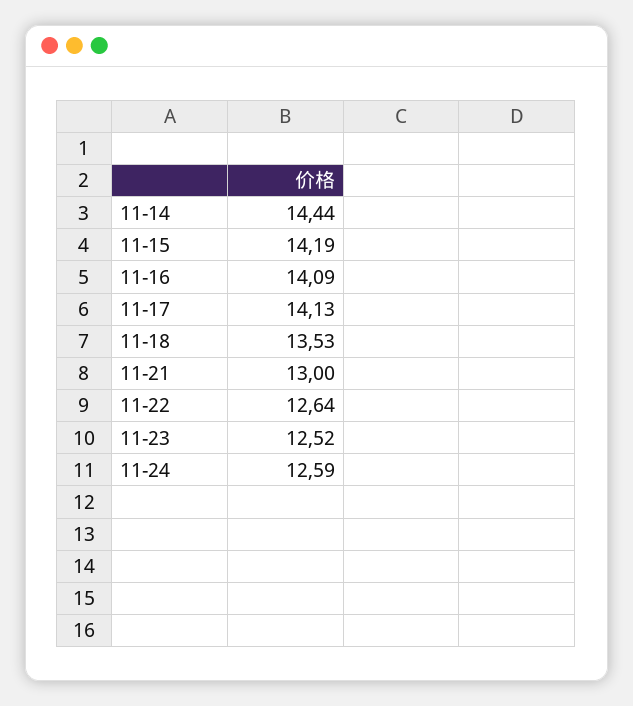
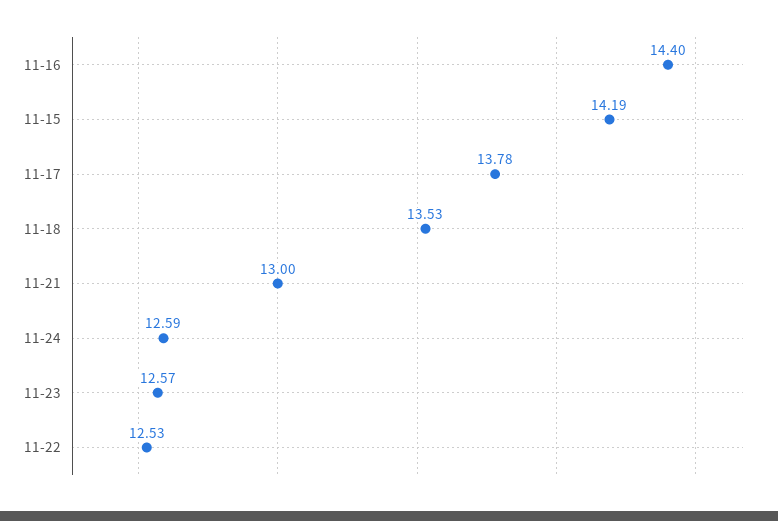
  {
-   "11-14": 14.44,
    "11-15": 14.19,
-   "11-16": 14.09,
+   "11-16": 14.4,
-   "11-17": 14.13,
+   "11-17": 13.78,
    "11-18": 13.53,
    "11-21": 13,
-   "11-22": 12.64,
+   "11-22": 12.53,
-   "11-23": 12.52,
+   "11-23": 12.57,
    "11-24": 12.59
  }

